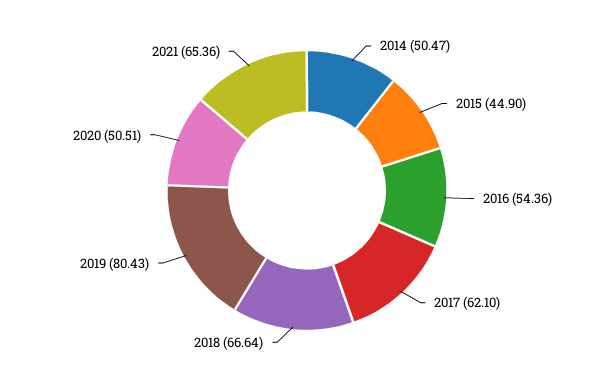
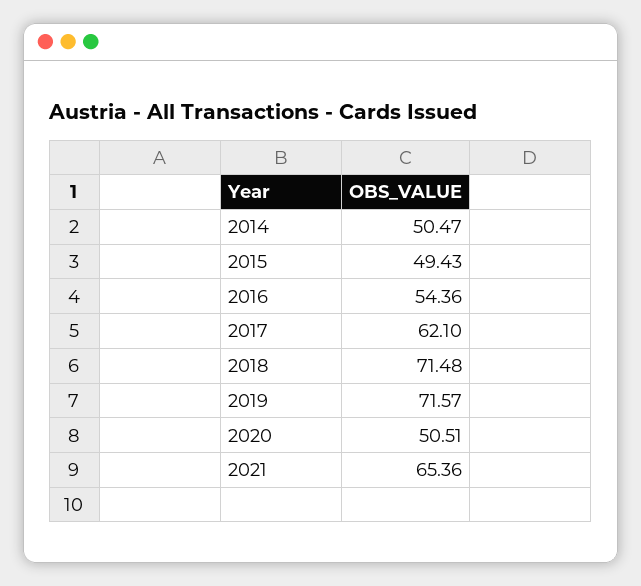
  {
    "2014": 50.47,
-   "2015": 44.9,
+   "2015": 49.43,
    "2016": 54.36,
    "2017": 62.1,
-   "2018": 66.64,
+   "2018": 71.48,
-   "2019": 80.43,
+   "2019": 71.57,
    "2020": 50.51,
    "2021": 65.36
  }

